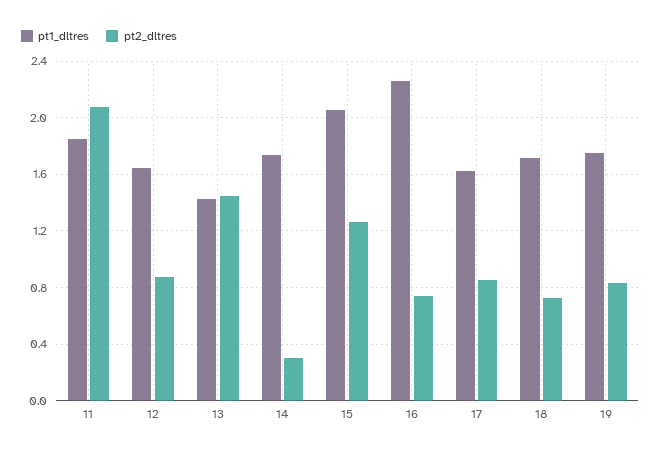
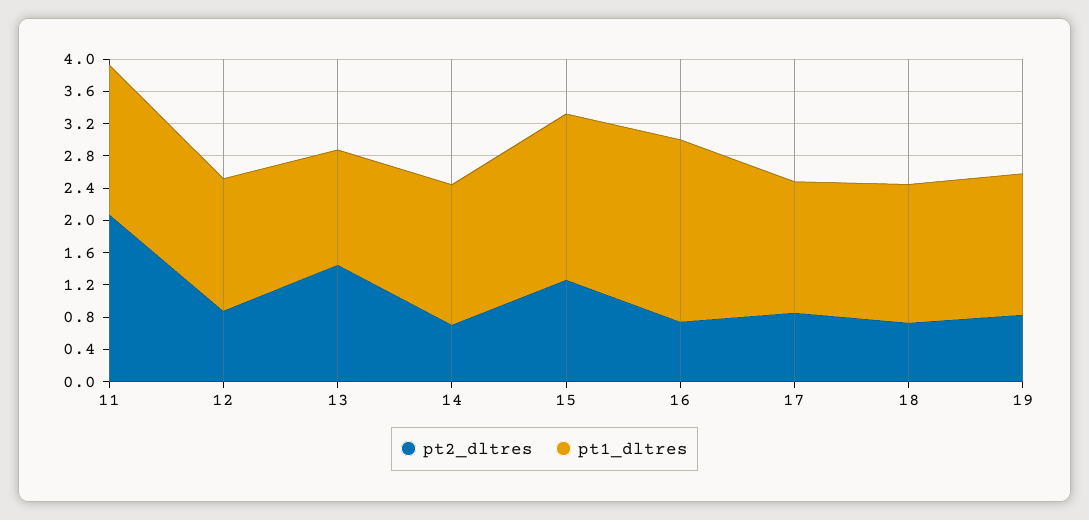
  {
    "pt1_dltres": {
      "11": 1.85,
      "12": 1.65,
      "13": 1.45,
      "14": 1.75,
      "15": 2.05,
      "16": 2.25,
      "17": 1.65,
      "18": 1.7,
      "19": 1.75
    },
    "pt2_dltres": {
      "11": 2.1,
      "12": 0.9,
      "13": 1.45,
-     "14": 0.3,
+     "14": 0.7,
      "15": 1.25,
      "16": 0.75,
      "17": 0.85,
      "18": 0.75,
      "19": 0.85
    }
  }

